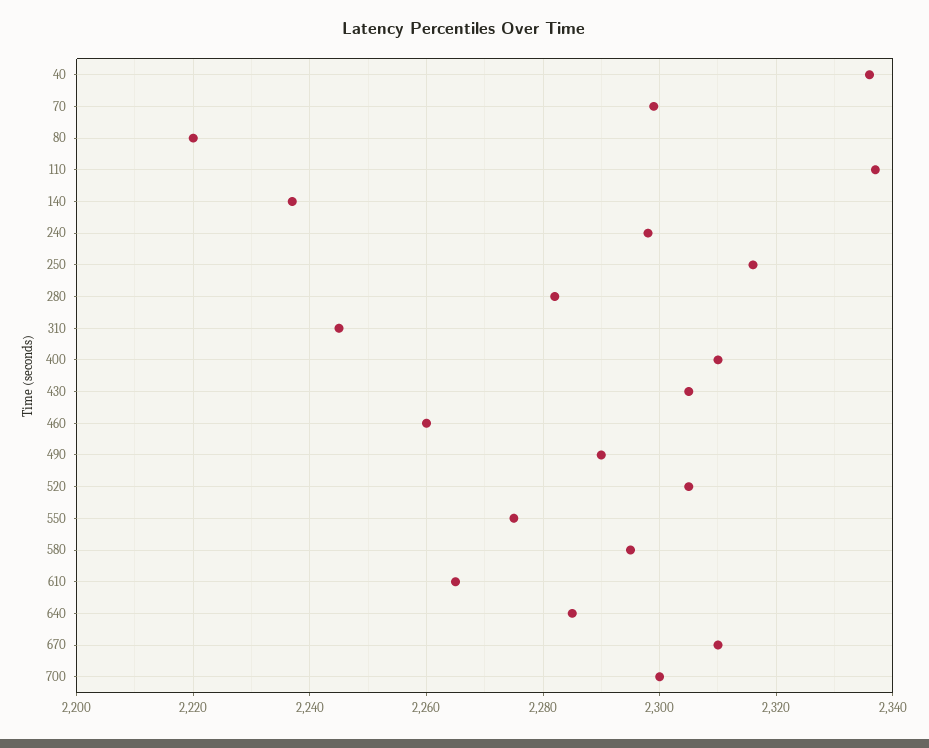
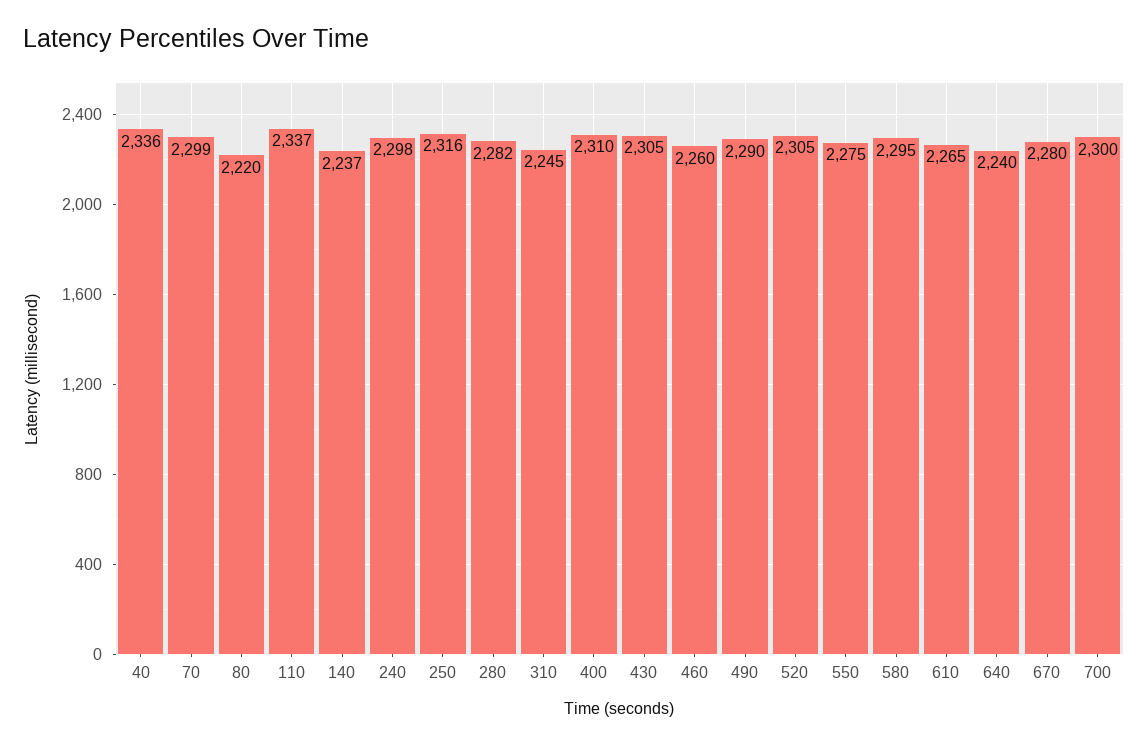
  {
    "40": 2336,
    "70": 2299,
    "80": 2220,
    "110": 2337,
    "140": 2237,
    "240": 2298,
    "250": 2316,
    "280": 2282,
    "310": 2245,
    "400": 2310,
    "430": 2305,
    "460": 2260,
    "490": 2290,
    "520": 2305,
    "550": 2275,
    "580": 2295,
    "610": 2265,
-   "640": 2285,
+   "640": 2240,
-   "670": 2310,
+   "670": 2280,
    "700": 2300
  }

